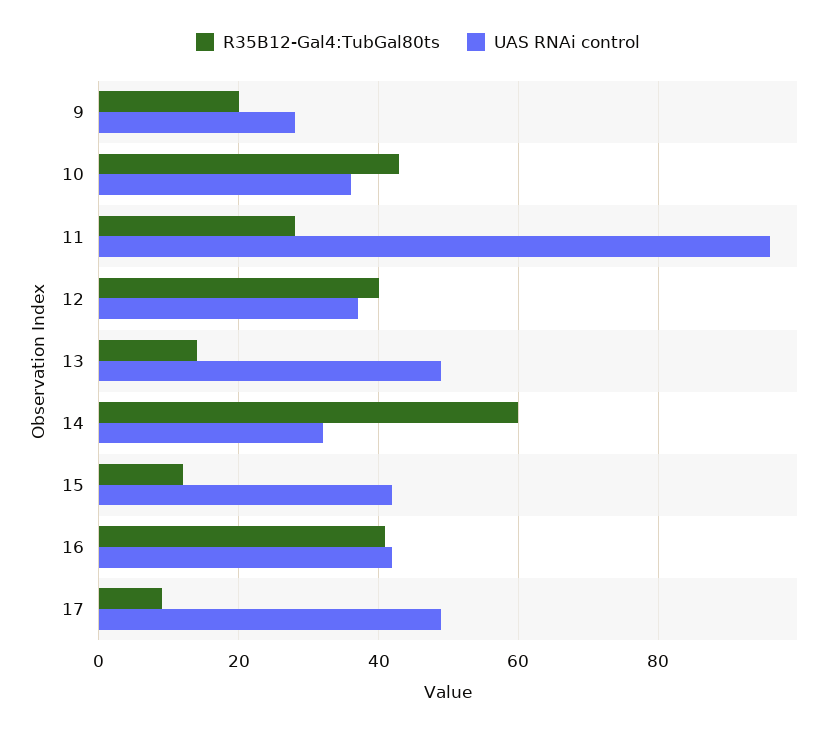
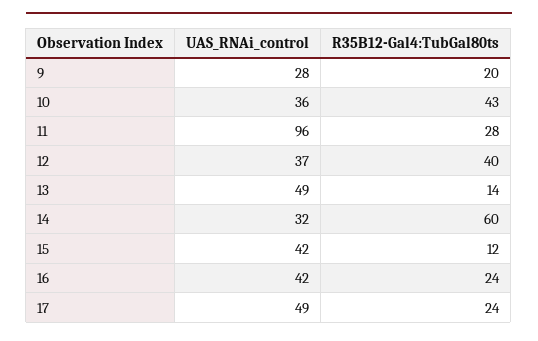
  {
    "R35B12-Gal4:TubGal80ts": {
      "9": 20,
      "10": 43,
      "11": 28,
      "12": 40,
      "13": 14,
      "14": 60,
      "15": 12,
-     "16": 40,
+     "16": 24,
-     "17": 10
+     "17": 24
    },
    "UAS RNAi control": {
      "9": 28,
      "10": 36,
      "11": 96,
      "12": 37,
      "13": 49,
      "14": 32,
      "15": 42,
      "16": 42,
      "17": 49
    }
  }

